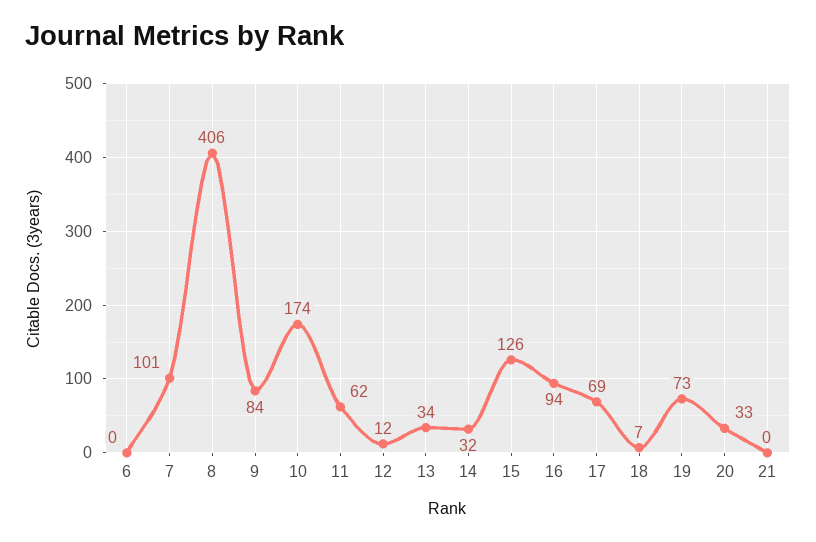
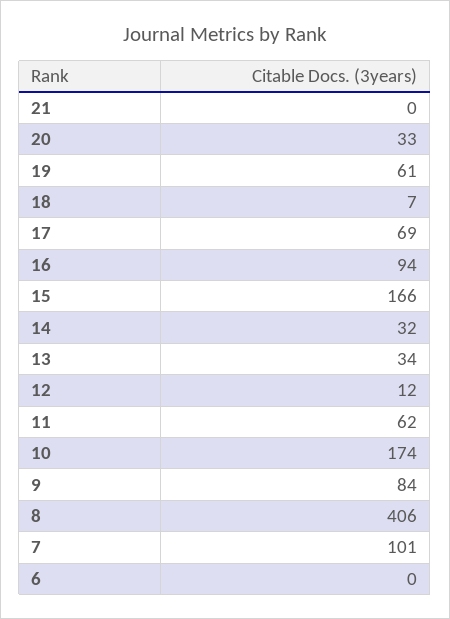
  {
    "6": 0,
    "7": 101,
    "8": 406,
    "9": 84,
    "10": 174,
    "11": 62,
    "12": 12,
    "13": 34,
    "14": 32,
-   "15": 126,
+   "15": 166,
    "16": 94,
    "17": 69,
    "18": 7,
-   "19": 73,
+   "19": 61,
    "20": 33,
    "21": 0
  }

